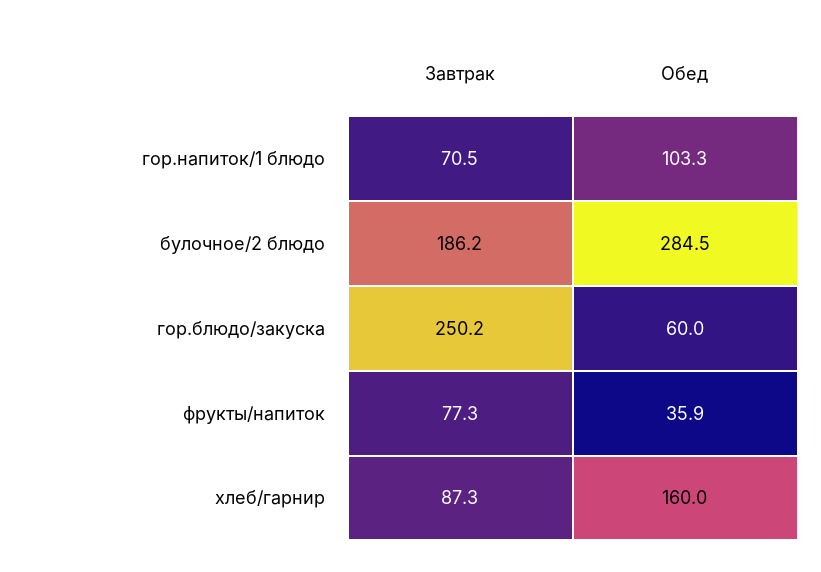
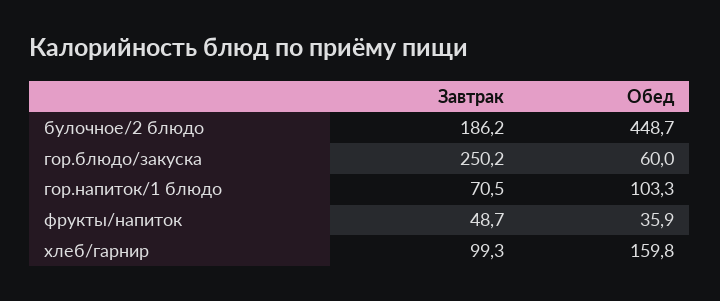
  {
    "Завтрак": {
      "гор.напиток/1 блюдо": 70.5,
      "булочное/2 блюдо": 186.2,
      "гор.блюдо/закуска": 250.2,
-     "фрукты/напиток": 77.3,
+     "фрукты/напиток": 48.7,
-     "хлеб/гарнир": 87.3
+     "хлеб/гарнир": 99.3
    },
    "Обед": {
      "гор.напиток/1 блюдо": 103.3,
-     "булочное/2 блюдо": 284.5,
+     "булочное/2 блюдо": 448.7,
      "гор.блюдо/закуска": 60,
      "фрукты/напиток": 35.9,
-     "хлеб/гарнир": 160
+     "хлеб/гарнир": 159.8
    }
  }

